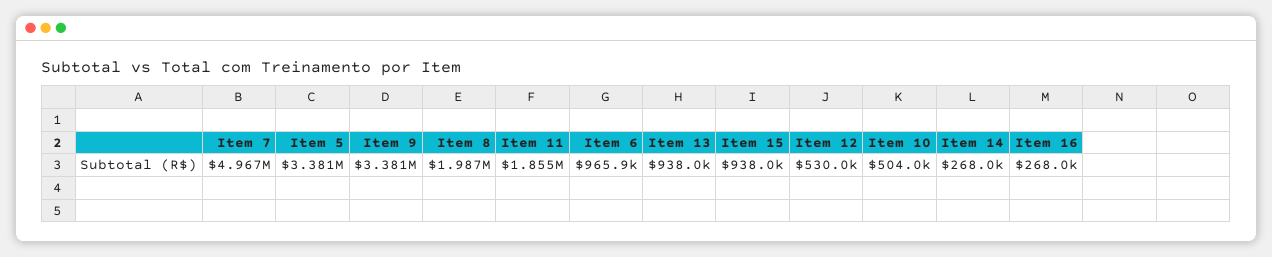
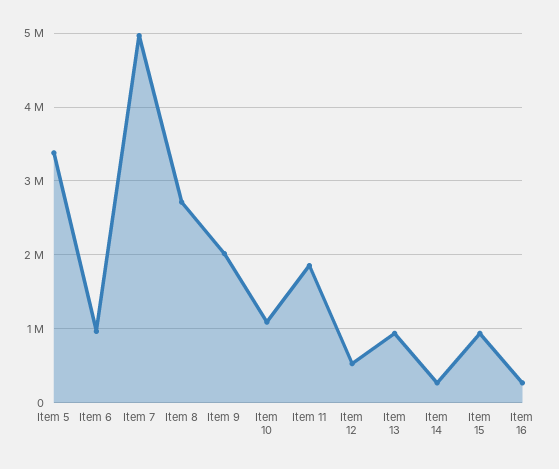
  {
    "Item 7": 4967000,
    "Item 5": 3381000,
-   "Item 9": 3381000,
+   "Item 9": 2000000,
-   "Item 8": 1987000,
+   "Item 8": 2700000,
    "Item 11": 1855000,
    "Item 6": 965900,
    "Item 13": 938000,
    "Item 15": 938000,
    "Item 12": 530000,
-   "Item 10": 504000,
+   "Item 10": 1100000,
    "Item 14": 268000,
    "Item 16": 268000
  }

